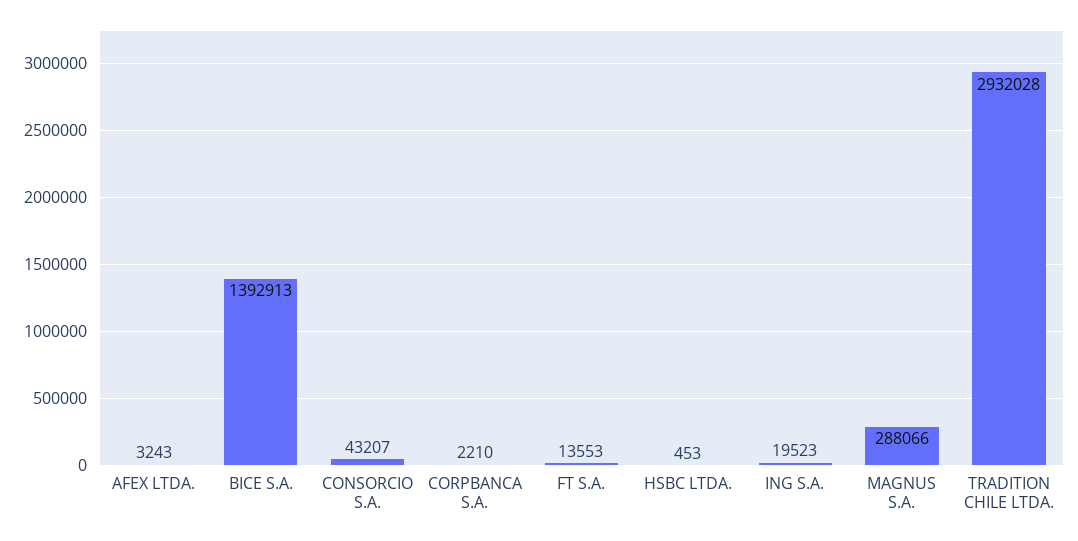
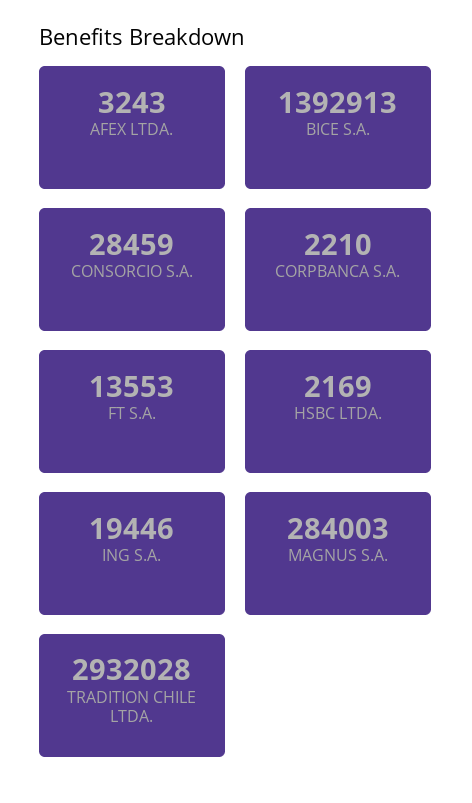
  {
    "AFEX LTDA.": 3243,
    "BICE S.A.": 1392913,
-   "CONSORCIO S.A.": 43207,
+   "CONSORCIO S.A.": 28459,
    "CORPBANCA S.A.": 2210,
    "FT S.A.": 13553,
-   "HSBC LTDA.": 453,
+   "HSBC LTDA.": 2169,
-   "ING S.A.": 19523,
+   "ING S.A.": 19446,
-   "MAGNUS S.A.": 288066,
+   "MAGNUS S.A.": 284003,
    "TRADITION CHILE LTDA.": 2932028
  }

